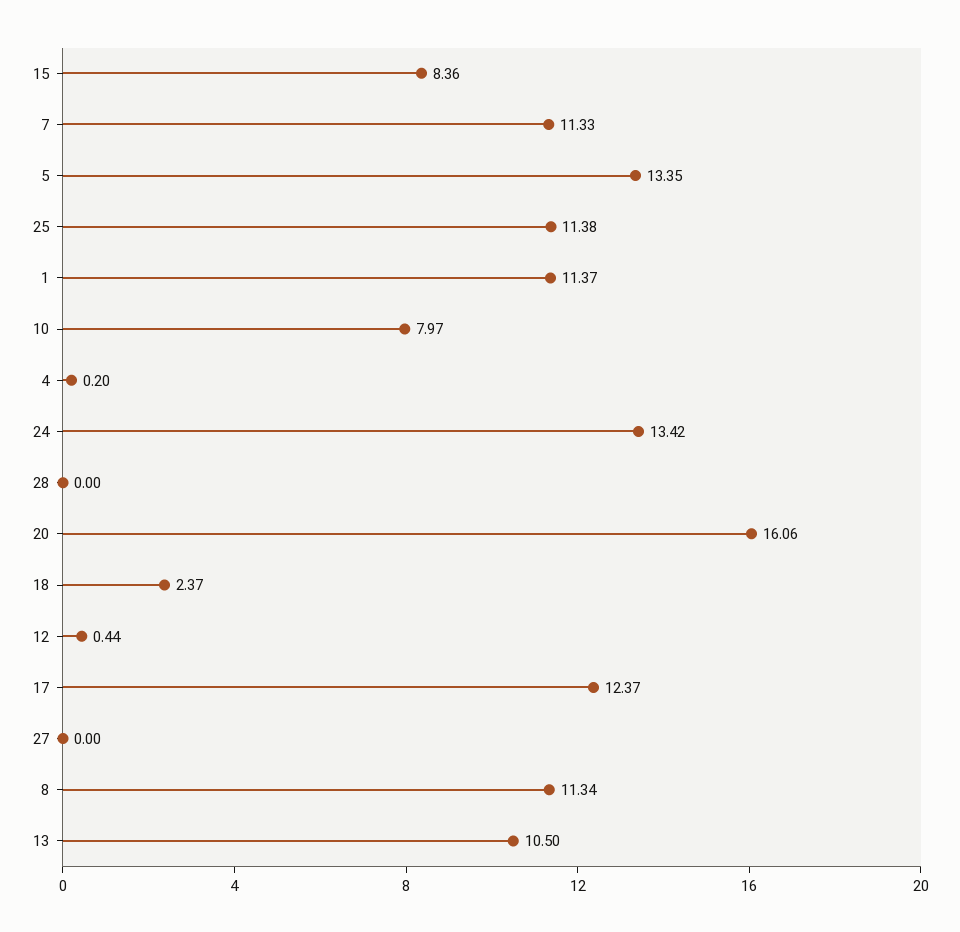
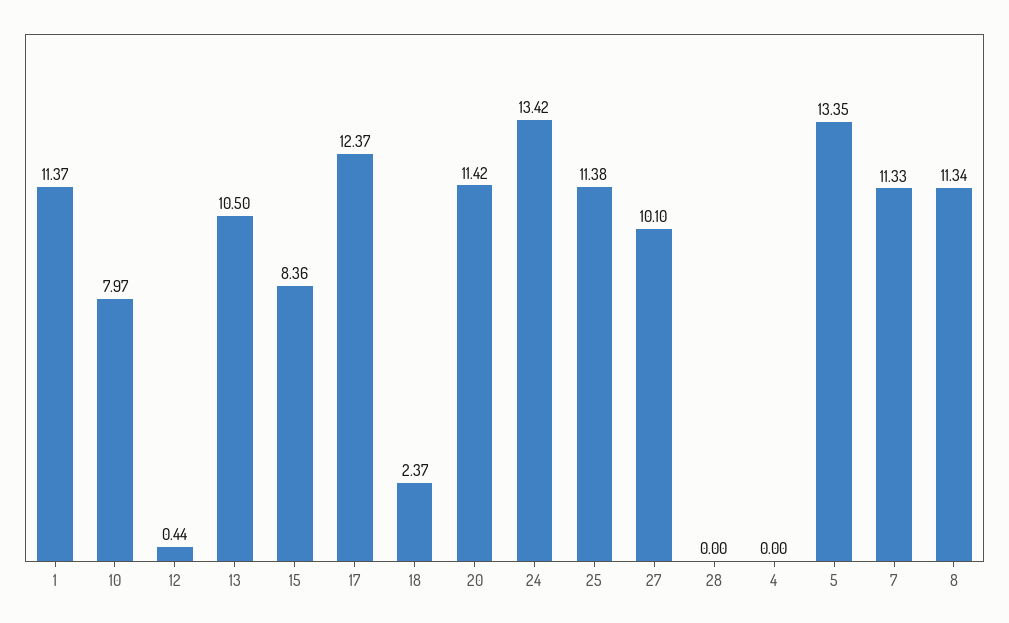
  {
    "15": 8.36,
    "7": 11.33,
    "5": 13.35,
    "25": 11.38,
    "1": 11.37,
    "10": 7.97,
-   "4": 0.2,
+   "4": 0,
    "24": 13.42,
    "28": 0,
-   "20": 16.06,
+   "20": 11.42,
    "18": 2.37,
    "12": 0.44,
    "17": 12.37,
-   "27": 0,
+   "27": 10.1,
    "8": 11.34,
    "13": 10.5
  }

